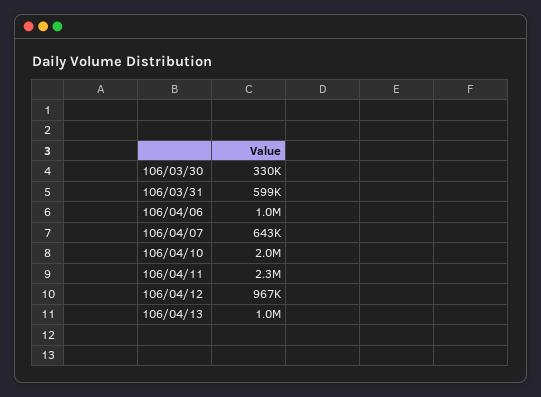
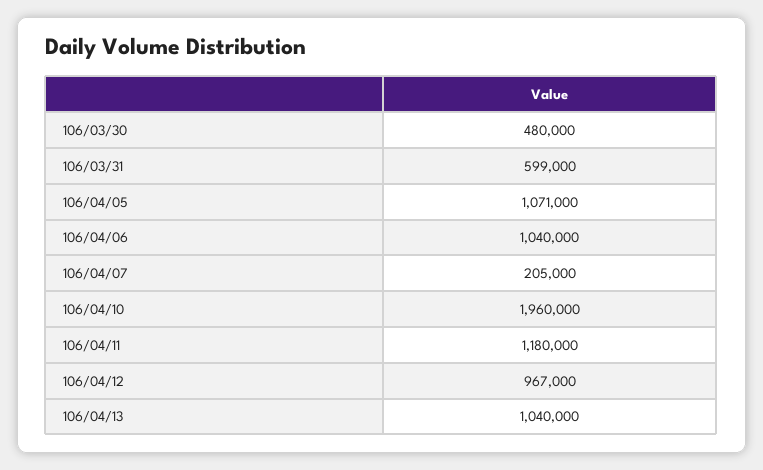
  {
-   "106/03/30": 330000,
+   "106/03/30": 480000,
    "106/03/31": 599000,
    "106/04/06": 1040000,
-   "106/04/07": 643000,
+   "106/04/07": 205000,
    "106/04/10": 1960000,
-   "106/04/11": 2300000,
+   "106/04/11": 1180000,
    "106/04/12": 967000,
-   "106/04/13": 1040000
+   "106/04/13": 1040000,
+   "106/04/05": 1071000
  }

